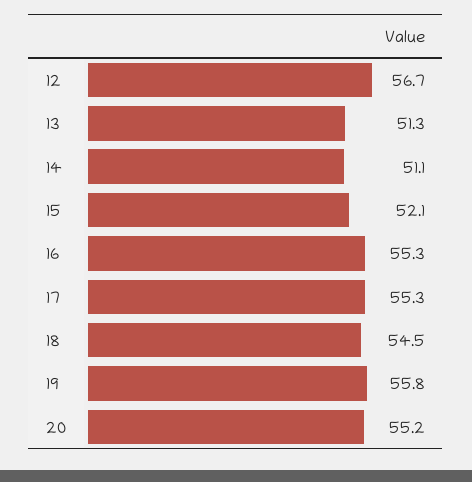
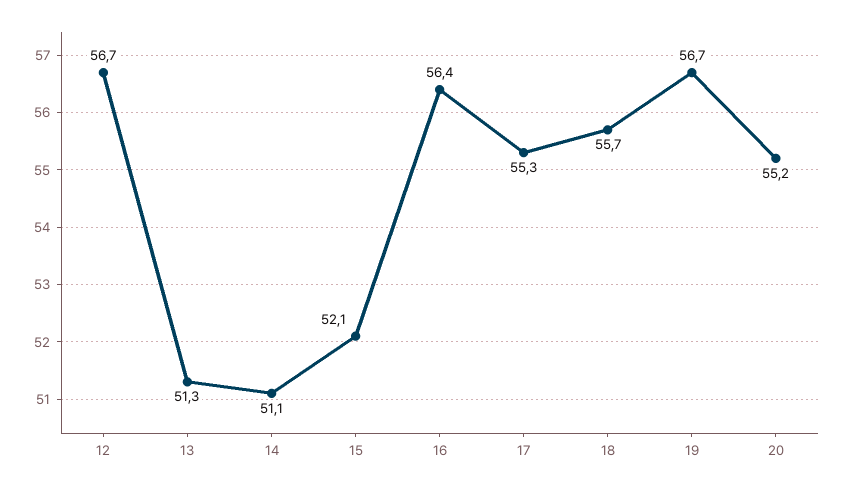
  {
    "12": 56.7,
    "13": 51.3,
    "14": 51.1,
    "15": 52.1,
-   "16": 55.3,
+   "16": 56.4,
    "17": 55.3,
-   "18": 54.5,
+   "18": 55.7,
-   "19": 55.8,
+   "19": 56.7,
    "20": 55.2
  }

